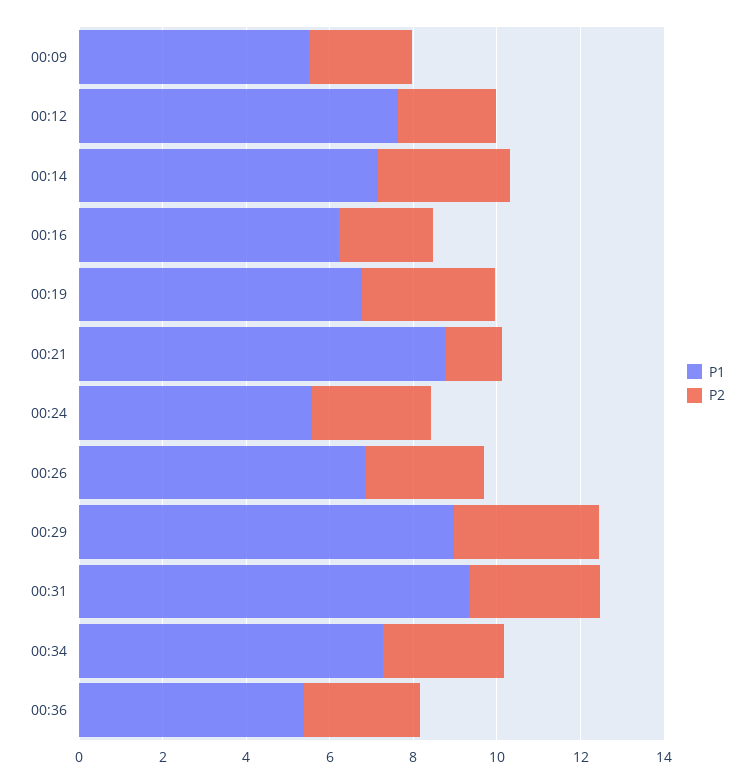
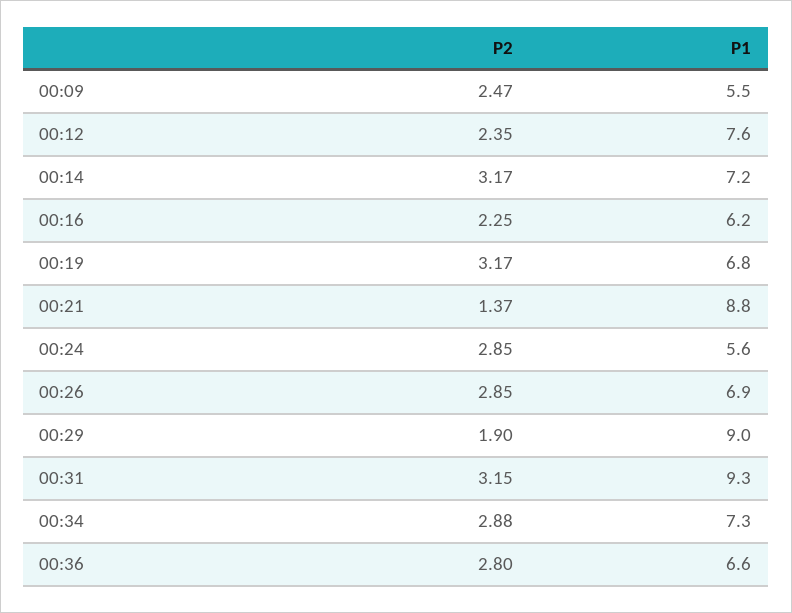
  {
    "P1": {
      "00:09": 5.5,
      "00:12": 7.6,
      "00:14": 7.2,
      "00:16": 6.2,
      "00:19": 6.8,
      "00:21": 8.8,
      "00:24": 5.6,
      "00:26": 6.9,
      "00:29": 9,
      "00:31": 9.3,
      "00:34": 7.3,
-     "00:36": 5.5
+     "00:36": 6.6
    },
    "P2": {
      "00:09": 2.47,
      "00:12": 2.35,
      "00:14": 3.17,
      "00:16": 2.25,
      "00:19": 3.17,
      "00:21": 1.37,
      "00:24": 2.85,
      "00:26": 2.85,
-     "00:29": 3.5,
+     "00:29": 1.9,
      "00:31": 3.15,
      "00:34": 2.88,
      "00:36": 2.8
    }
  }

